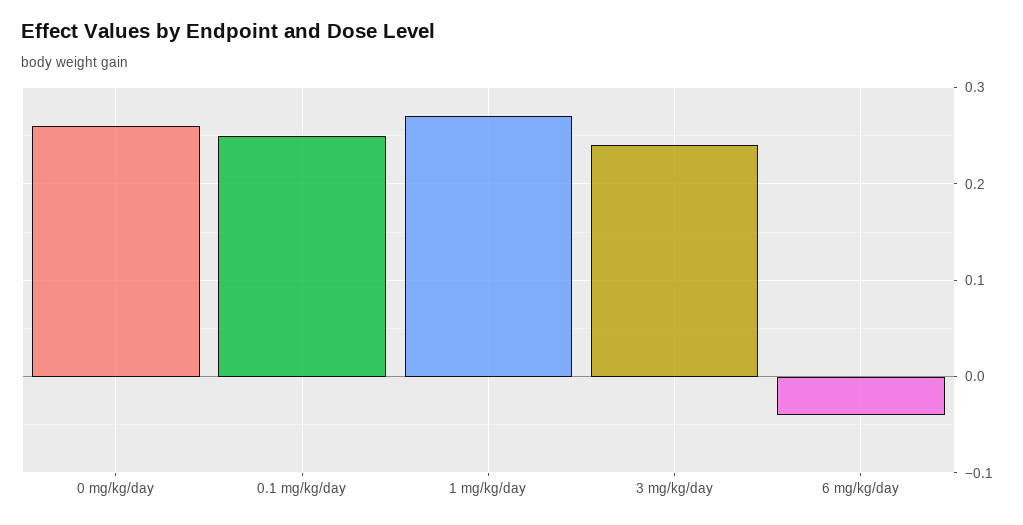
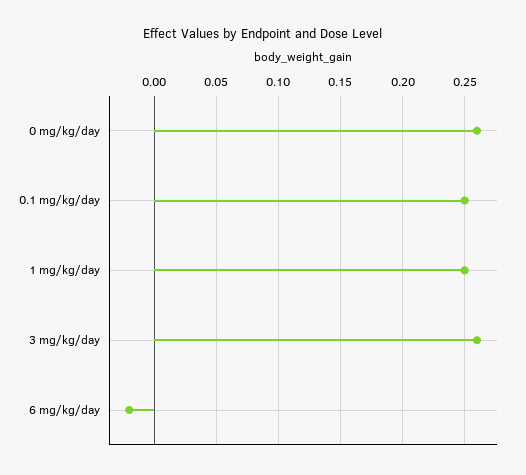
  {
    "0 mg/kg/day": 0.26,
    "0.1 mg/kg/day": 0.25,
-   "1 mg/kg/day": 0.27,
+   "1 mg/kg/day": 0.25,
-   "3 mg/kg/day": 0.24,
+   "3 mg/kg/day": 0.26,
-   "6 mg/kg/day": -0.04
+   "6 mg/kg/day": -0.02
  }

